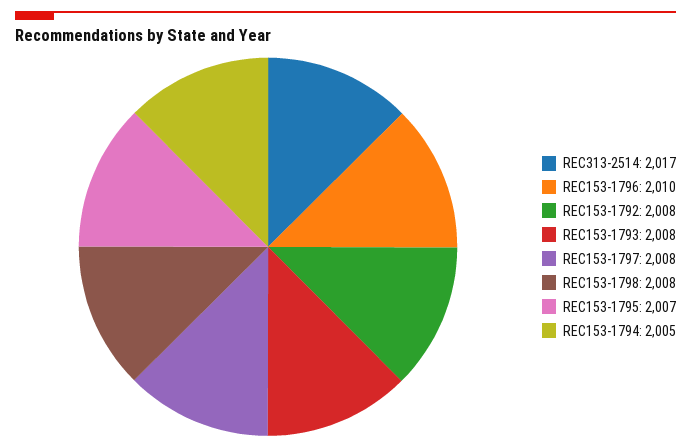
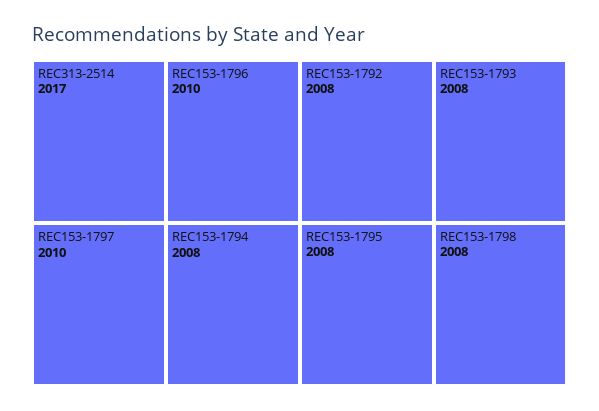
  {
    "REC313-2514": 2017,
    "REC153-1796": 2010,
    "REC153-1792": 2008,
    "REC153-1793": 2008,
-   "REC153-1797": 2008,
+   "REC153-1797": 2010,
    "REC153-1798": 2008,
-   "REC153-1795": 2007,
+   "REC153-1795": 2008,
-   "REC153-1794": 2005
+   "REC153-1794": 2008
  }

